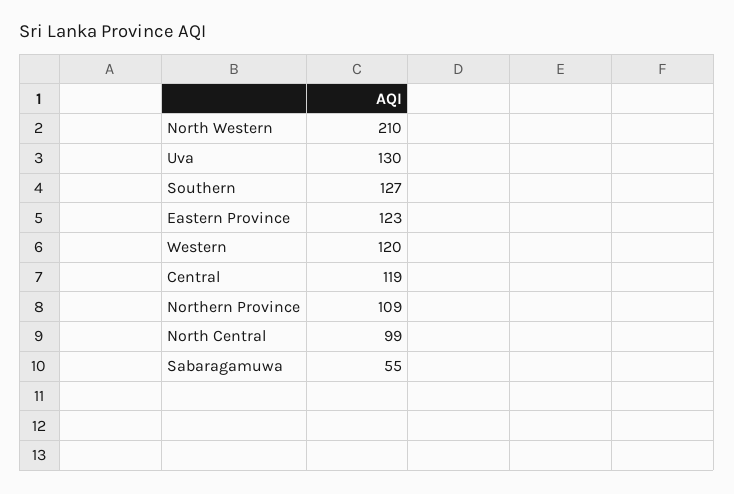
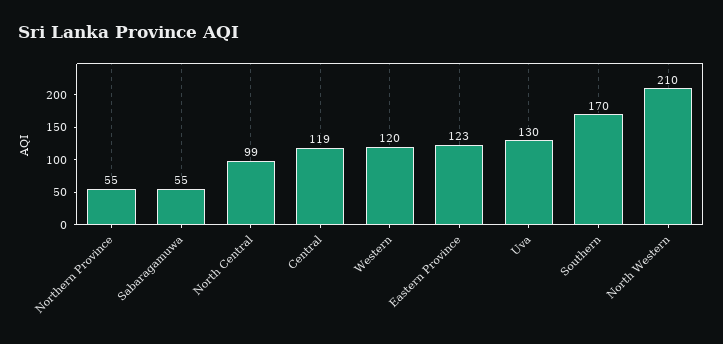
  {
    "North Western": 210,
    "Uva": 130,
-   "Southern": 127,
+   "Southern": 170,
    "Eastern Province": 123,
    "Western": 120,
    "Central": 119,
-   "Northern Province": 109,
+   "Northern Province": 55,
    "North Central": 99,
    "Sabaragamuwa": 55
  }

